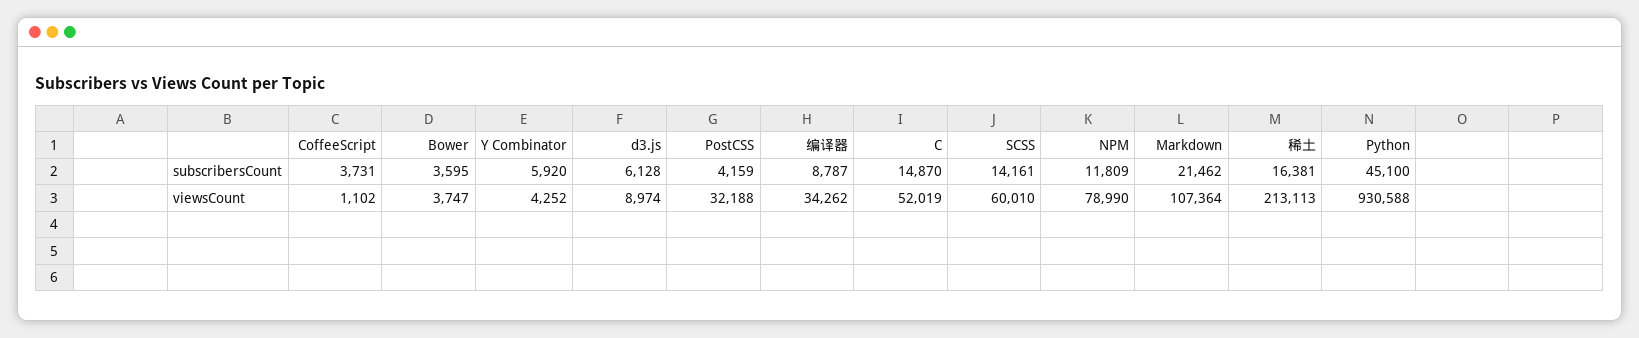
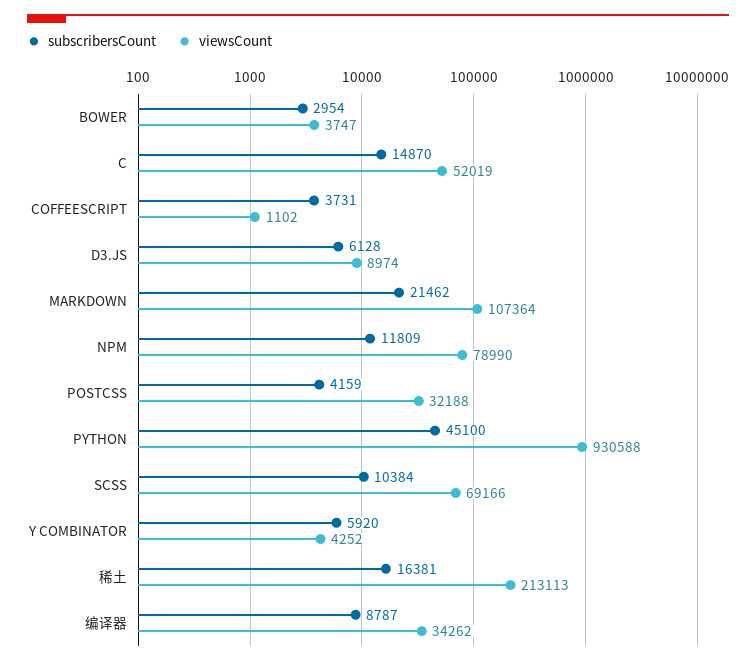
  {
    "subscribersCount": {
      "CoffeeScript": 3731,
-     "Bower": 3595,
+     "Bower": 2954,
      "Y Combinator": 5920,
      "d3.js": 6128,
      "PostCSS": 4159,
      "编译器": 8787,
      "C": 14870,
-     "SCSS": 14161,
+     "SCSS": 10384,
      "NPM": 11809,
      "Markdown": 21462,
      "稀土": 16381,
      "Python": 45100
    },
    "viewsCount": {
      "CoffeeScript": 1102,
      "Bower": 3747,
      "Y Combinator": 4252,
      "d3.js": 8974,
      "PostCSS": 32188,
      "编译器": 34262,
      "C": 52019,
-     "SCSS": 60010,
+     "SCSS": 69166,
      "NPM": 78990,
      "Markdown": 107364,
      "稀土": 213113,
      "Python": 930588
    }
  }

